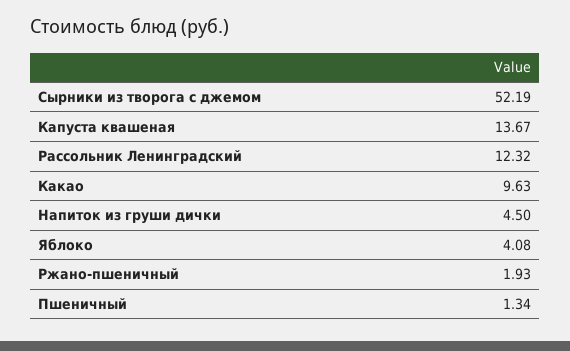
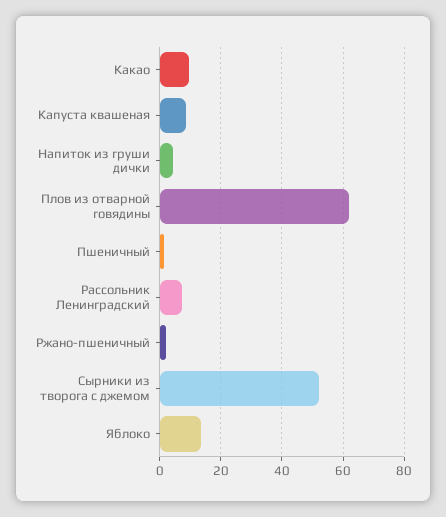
  {
    "Сырники из творога с джемом": 52.19,
-   "Капуста квашеная": 13.67,
+   "Капуста квашеная": 8,
-   "Рассольник Ленинградский": 12.32,
+   "Рассольник Ленинградский": 8,
    "Какао": 9.63,
    "Напиток из груши дички": 4.5,
-   "Яблоко": 4.08,
+   "Яблоко": 14,
    "Ржано-пшеничный": 1.93,
-   "Пшеничный": 1.34
+   "Пшеничный": 1.34,
+   "Плов из отварной говядины": 62
  }

